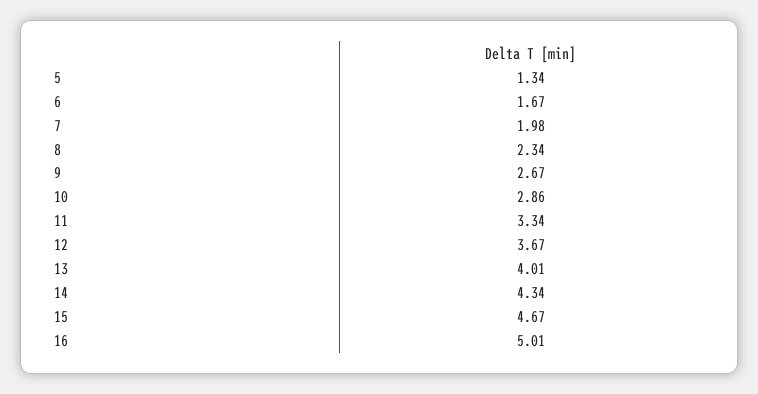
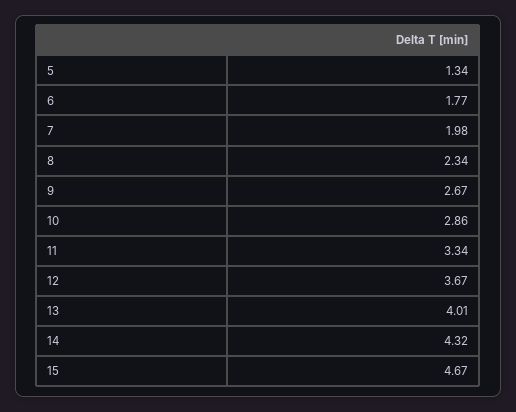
  {
    "5": 1.34,
-   "6": 1.67,
+   "6": 1.77,
    "7": 1.98,
    "8": 2.34,
    "9": 2.67,
    "10": 2.86,
    "11": 3.34,
    "12": 3.67,
    "13": 4.01,
-   "14": 4.34,
+   "14": 4.32,
-   "15": 4.67,
+   "15": 4.67
-   "16": 5.01
  }

